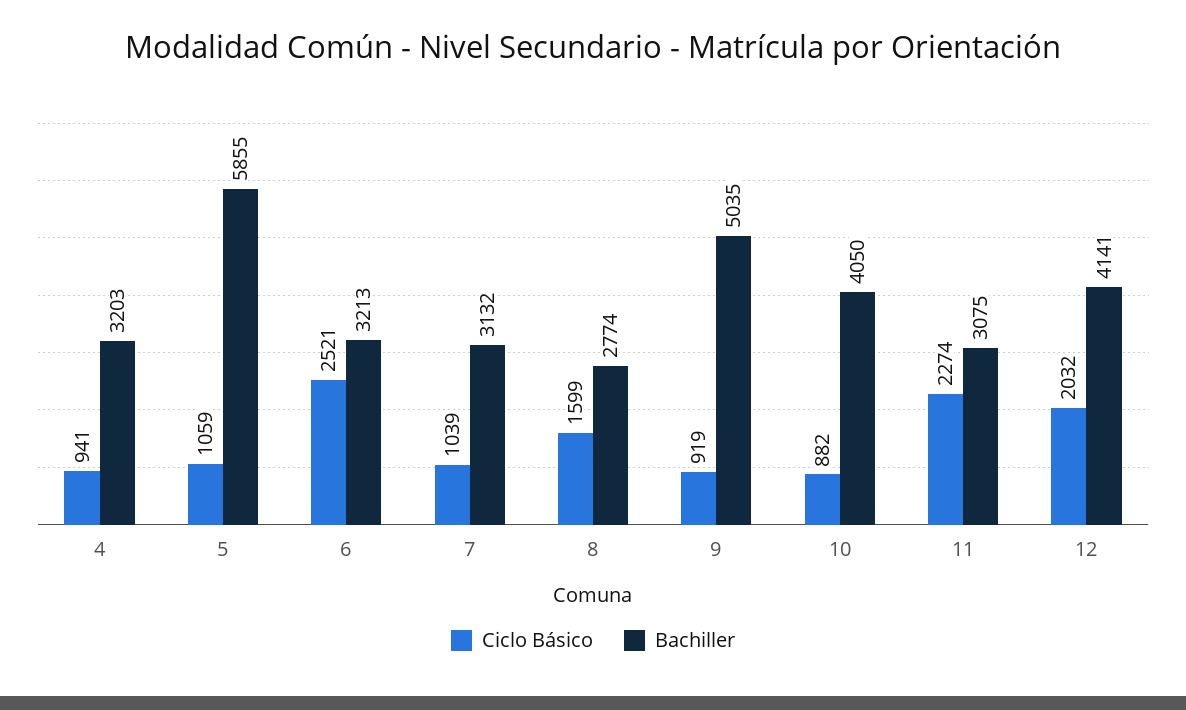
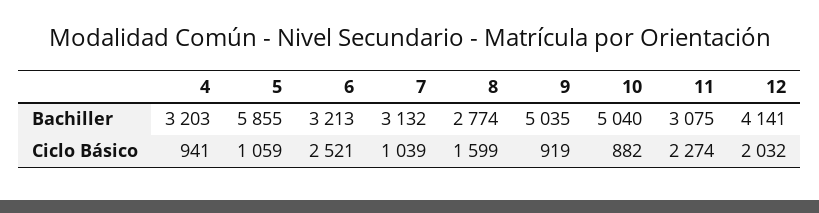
  {
    "Ciclo Básico": {
      "4": 941,
      "5": 1059,
      "6": 2521,
      "7": 1039,
      "8": 1599,
      "9": 919,
      "10": 882,
      "11": 2274,
      "12": 2032
    },
    "Bachiller": {
      "4": 3203,
      "5": 5855,
      "6": 3213,
      "7": 3132,
      "8": 2774,
      "9": 5035,
-     "10": 4050,
+     "10": 5040,
      "11": 3075,
      "12": 4141
    }
  }

